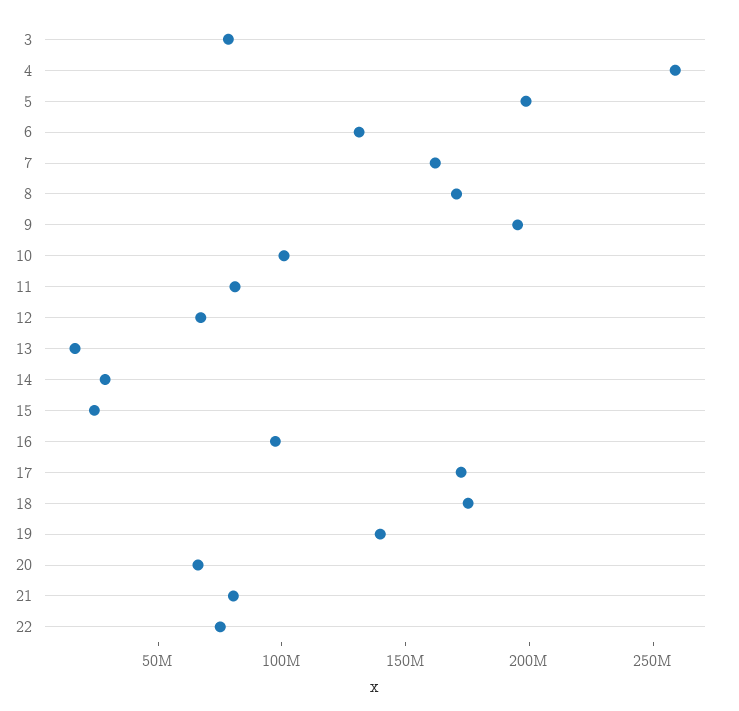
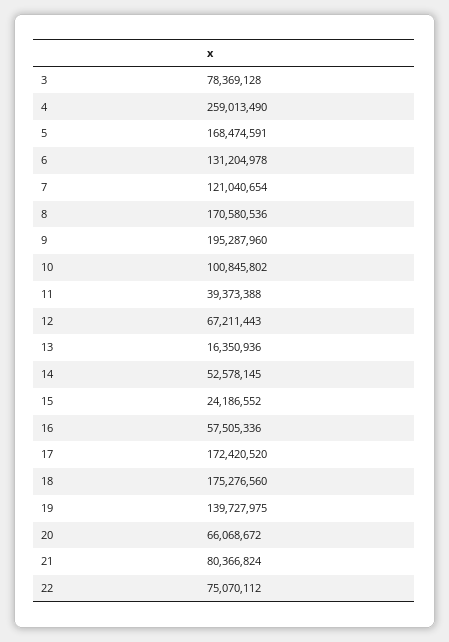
  {
    "3": 78369128,
    "4": 259013490,
-   "5": 200000000,
+   "5": 168474591,
    "6": 131204978,
-   "7": 160000000,
+   "7": 121040654,
    "8": 170580536,
    "9": 195287960,
    "10": 100845802,
-   "11": 80000000,
+   "11": 39373388,
    "12": 67211443,
    "13": 16350936,
-   "14": 30000000,
+   "14": 52578145,
    "15": 24186552,
-   "16": 100000000,
+   "16": 57505336,
    "17": 172420520,
    "18": 175276560,
    "19": 139727975,
    "20": 66068672,
    "21": 80366824,
    "22": 75070112
  }

